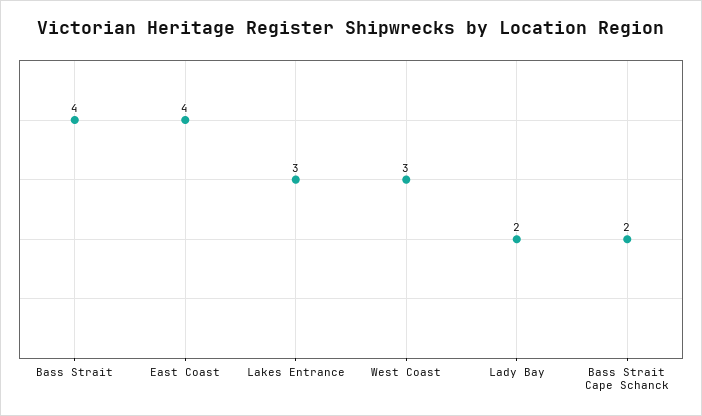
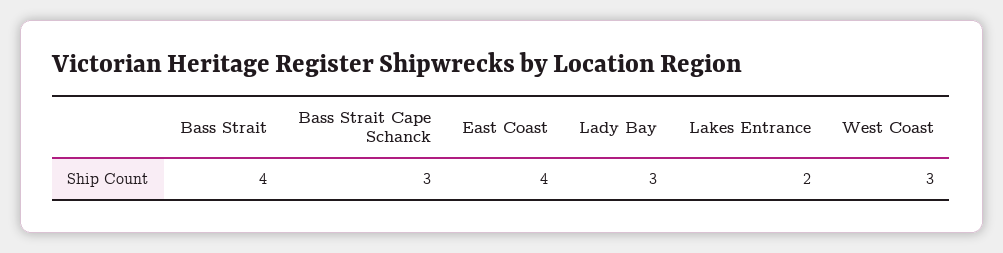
  {
    "Bass Strait": 4,
    "East Coast": 4,
-   "Lakes Entrance": 3,
+   "Lakes Entrance": 2,
    "West Coast": 3,
-   "Lady Bay": 2,
+   "Lady Bay": 3,
-   "Bass Strait Cape Schanck": 2
+   "Bass Strait Cape Schanck": 3
  }

